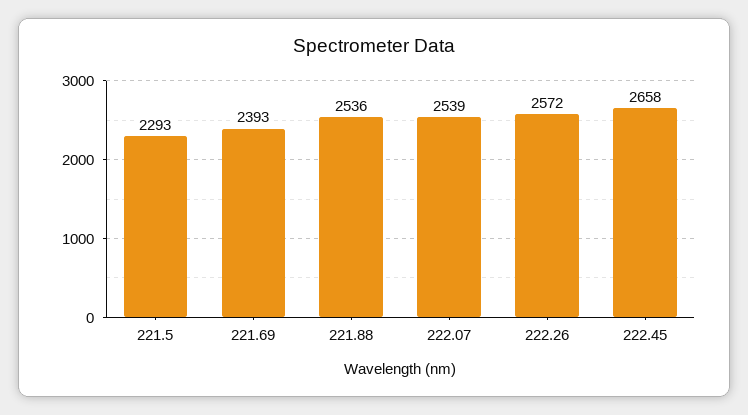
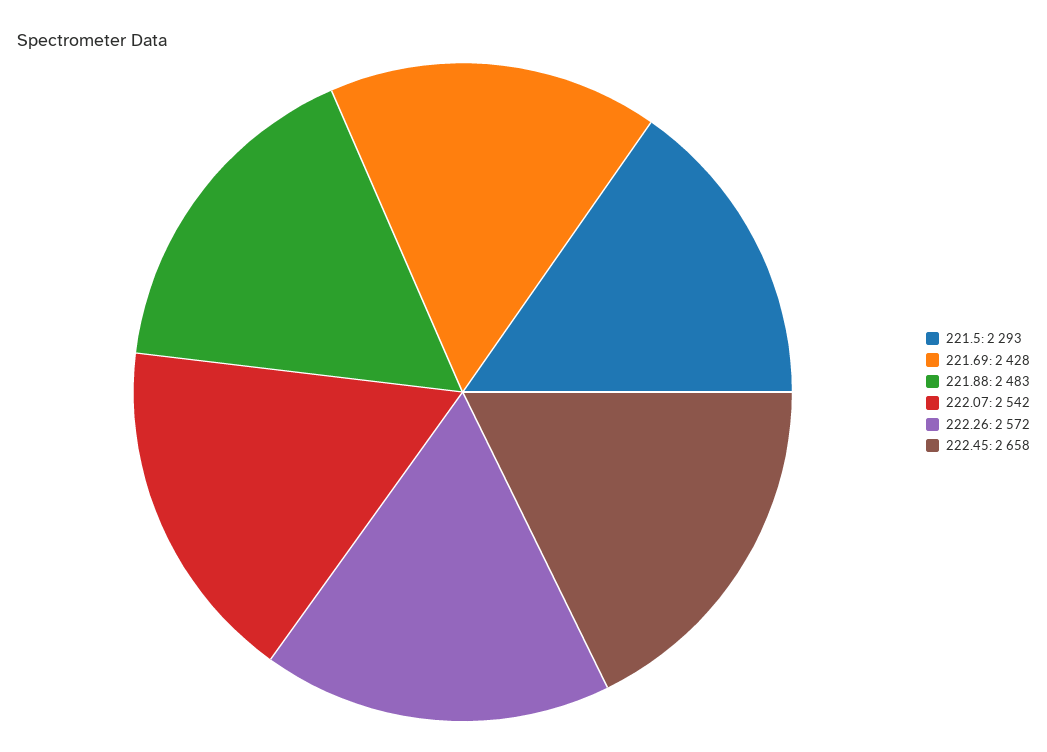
  {
    "221.5": 2293,
-   "221.69": 2393,
+   "221.69": 2428,
-   "221.88": 2536,
+   "221.88": 2483,
-   "222.07": 2539,
+   "222.07": 2542,
    "222.26": 2572,
    "222.45": 2658
  }

